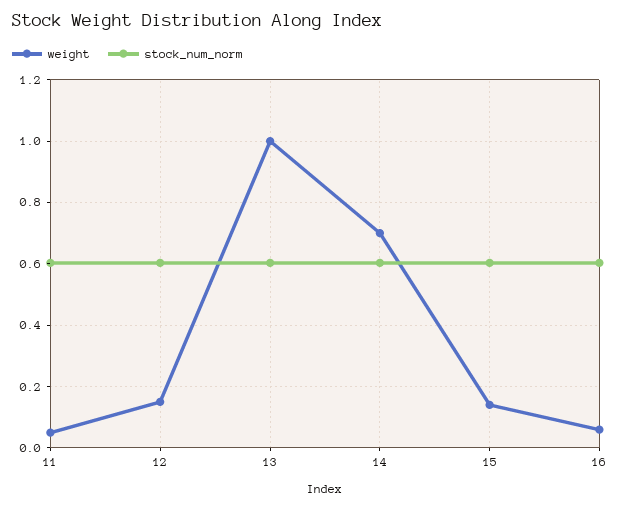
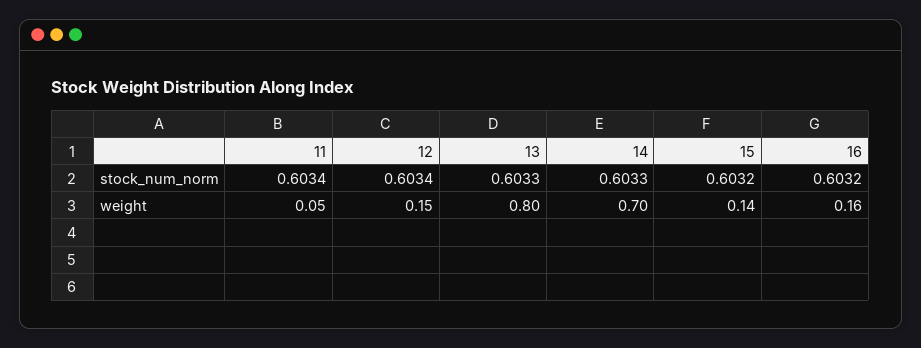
  {
    "weight": {
      "11": 0.05,
      "12": 0.15,
-     "13": 1,
+     "13": 0.8,
      "14": 0.7,
      "15": 0.14,
-     "16": 0.06
+     "16": 0.16
    },
    "stock_num_norm": {
      "11": 0.6034,
      "12": 0.6034,
      "13": 0.6033,
      "14": 0.6033,
      "15": 0.6032,
      "16": 0.6032
    }
  }

